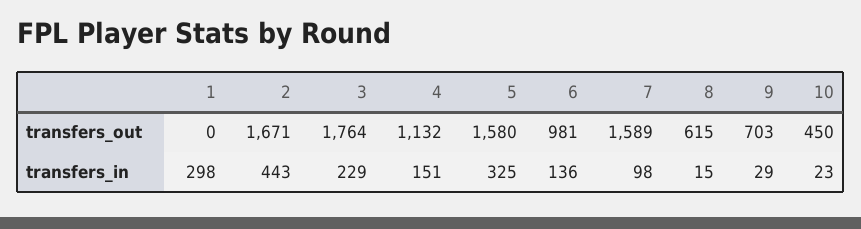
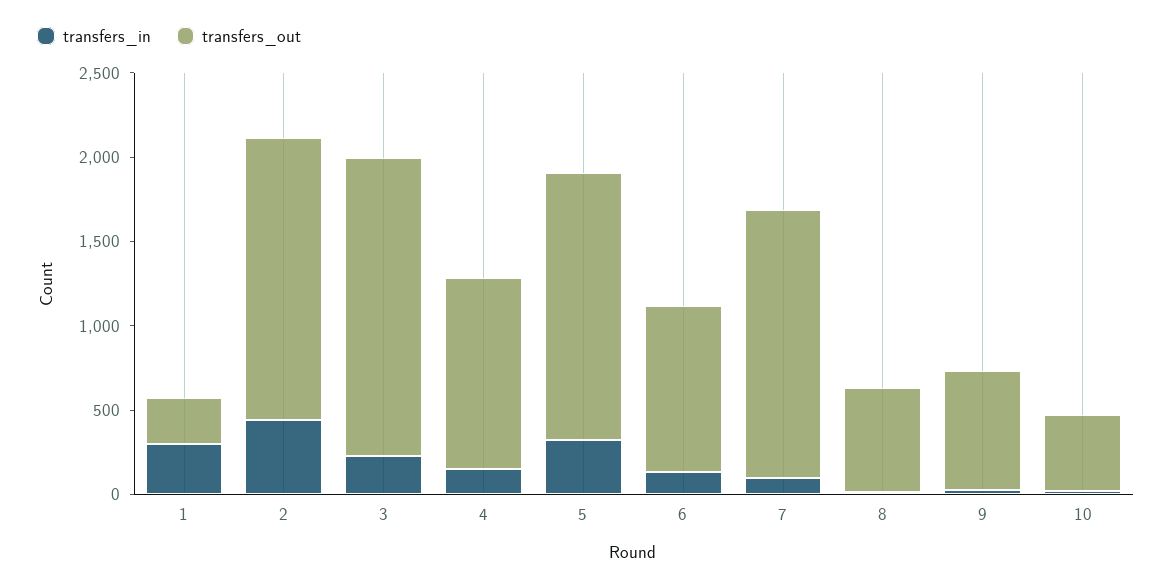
  {
    "transfers_out": {
-     "1": 0,
+     "1": 300,
      "2": 1671,
      "3": 1764,
      "4": 1132,
      "5": 1580,
      "6": 981,
      "7": 1589,
      "8": 615,
      "9": 703,
      "10": 450
    },
    "transfers_in": {
      "1": 298,
      "2": 443,
      "3": 229,
      "4": 151,
      "5": 325,
      "6": 136,
      "7": 98,
      "8": 15,
      "9": 29,
      "10": 23
    }
  }

